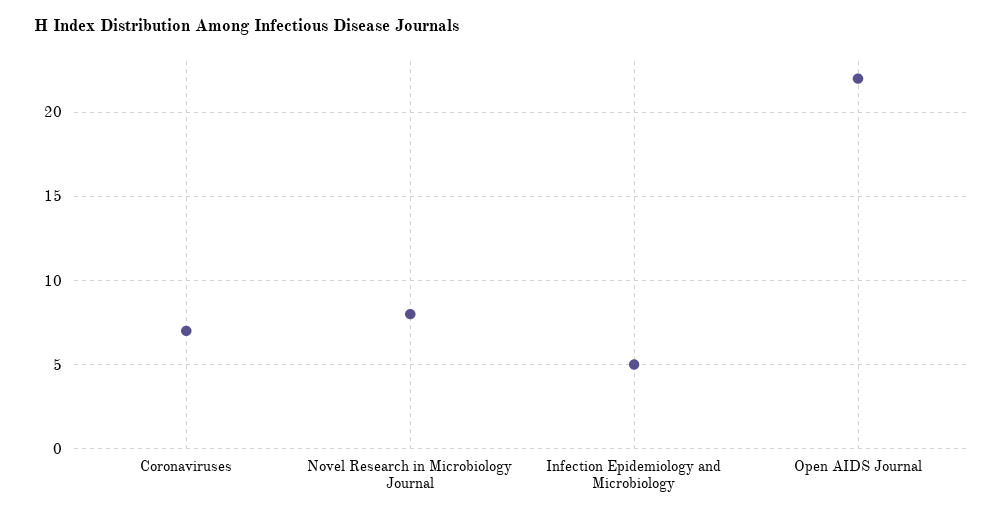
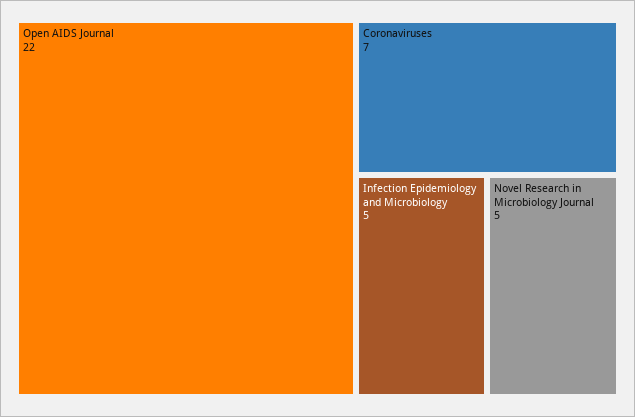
  {
    "Coronaviruses": 7,
-   "Novel Research in Microbiology Journal": 8,
+   "Novel Research in Microbiology Journal": 5,
    "Infection Epidemiology and Microbiology": 5,
    "Open AIDS Journal": 22
  }

